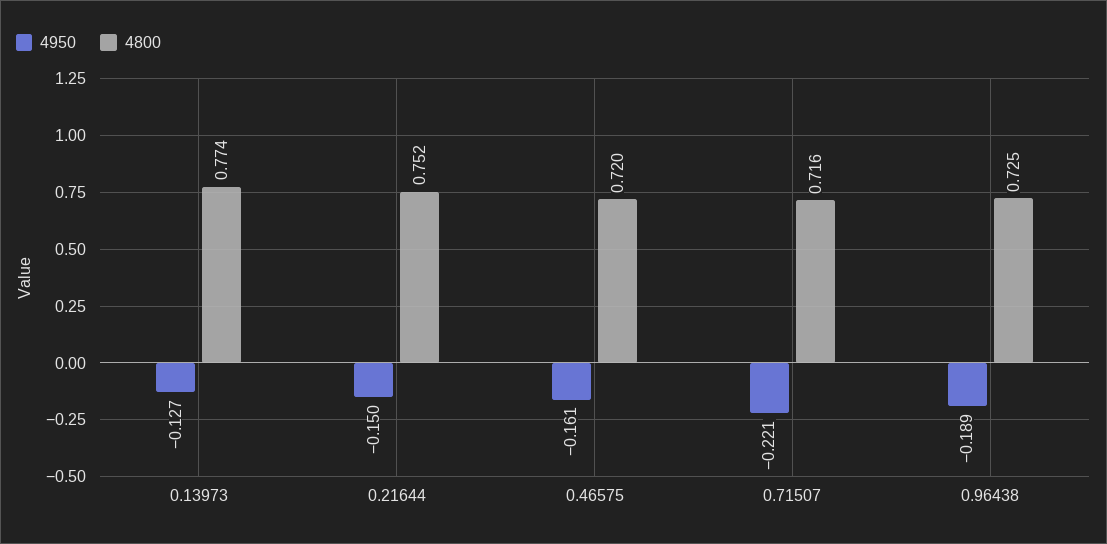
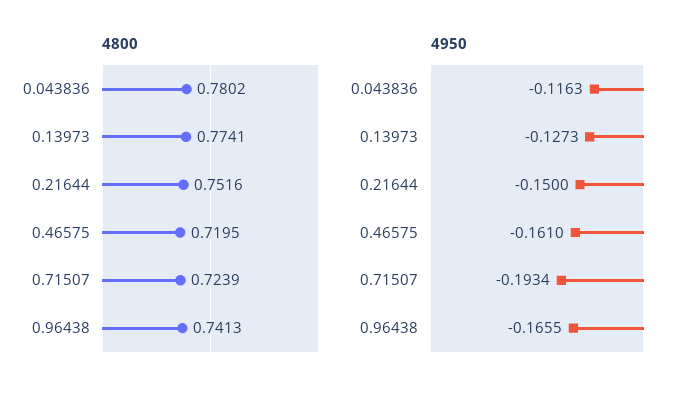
  {
    "4950": {
      "0.13973": -0.1273,
      "0.21644": -0.15,
      "0.46575": -0.161,
-     "0.71507": -0.221,
+     "0.71507": -0.1934,
-     "0.96438": -0.189
+     "0.96438": -0.1655,
+     "0.043836": -0.1163
    },
    "4800": {
      "0.13973": 0.7741,
      "0.21644": 0.7516,
      "0.46575": 0.7195,
-     "0.71507": 0.716,
+     "0.71507": 0.7239,
-     "0.96438": 0.725
+     "0.96438": 0.7413,
+     "0.043836": 0.7802
    }
  }

